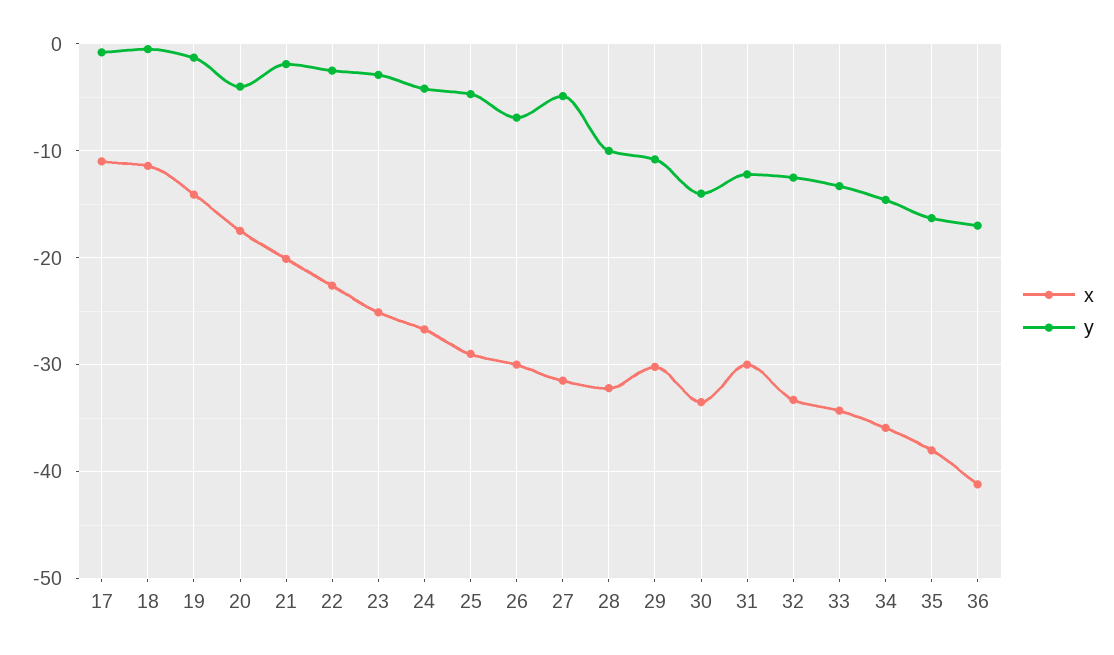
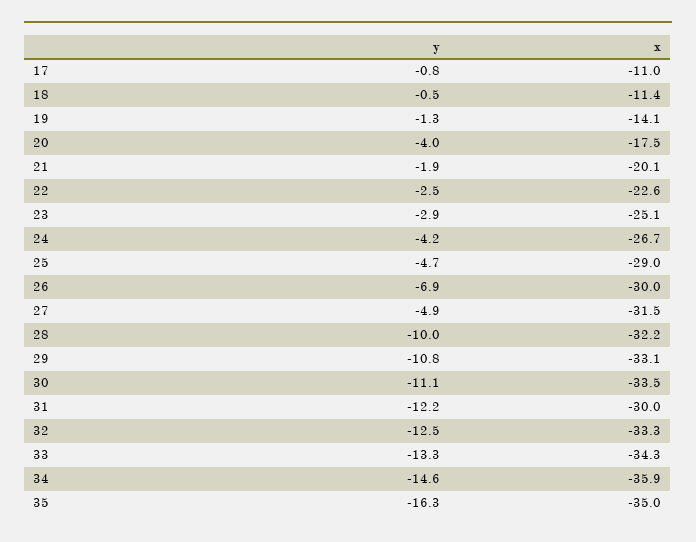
  {
    "x": {
      "17": -11,
      "18": -11.4,
      "19": -14.1,
      "20": -17.5,
      "21": -20.1,
      "22": -22.6,
      "23": -25.1,
      "24": -26.7,
      "25": -29,
      "26": -30,
      "27": -31.5,
      "28": -32.2,
-     "29": -30,
+     "29": -33.1,
      "30": -33.5,
      "31": -30,
      "32": -33.3,
      "33": -34.3,
      "34": -35.9,
-     "35": -38,
+     "35": -35
-     "36": -41
    },
    "y": {
      "17": -0.8,
      "18": -0.5,
      "19": -1.3,
      "20": -4,
      "21": -1.9,
      "22": -2.5,
      "23": -2.9,
      "24": -4.2,
      "25": -4.7,
      "26": -6.9,
      "27": -4.9,
      "28": -10,
      "29": -10.8,
-     "30": -14,
+     "30": -11.1,
      "31": -12.2,
      "32": -12.5,
      "33": -13.3,
      "34": -14.6,
-     "35": -16.3,
+     "35": -16.3
-     "36": -17
    }
  }

